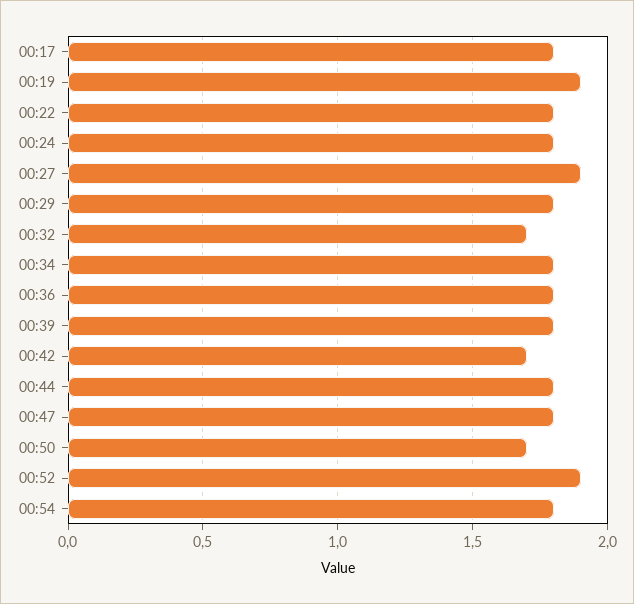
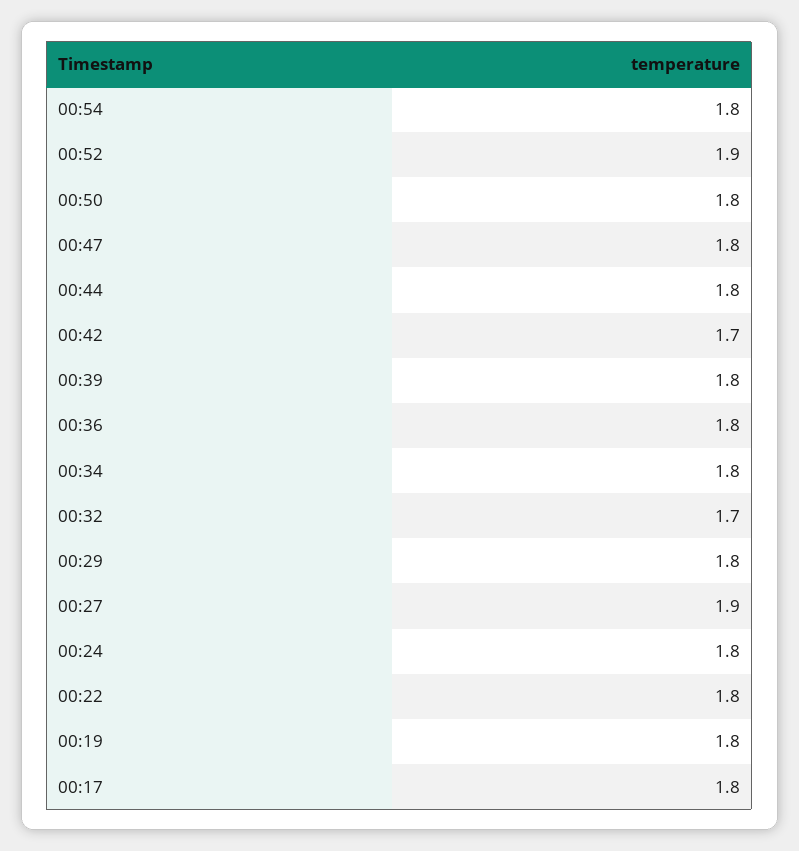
  {
    "00:17": 1.8,
-   "00:19": 1.9,
+   "00:19": 1.8,
    "00:22": 1.8,
    "00:24": 1.8,
    "00:27": 1.9,
    "00:29": 1.8,
    "00:32": 1.7,
    "00:34": 1.8,
    "00:36": 1.8,
    "00:39": 1.8,
    "00:42": 1.7,
    "00:44": 1.8,
    "00:47": 1.8,
-   "00:50": 1.7,
+   "00:50": 1.8,
    "00:52": 1.9,
    "00:54": 1.8
  }

